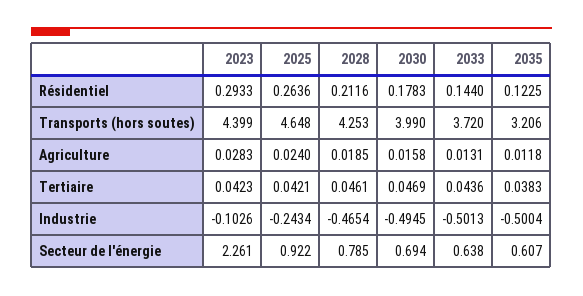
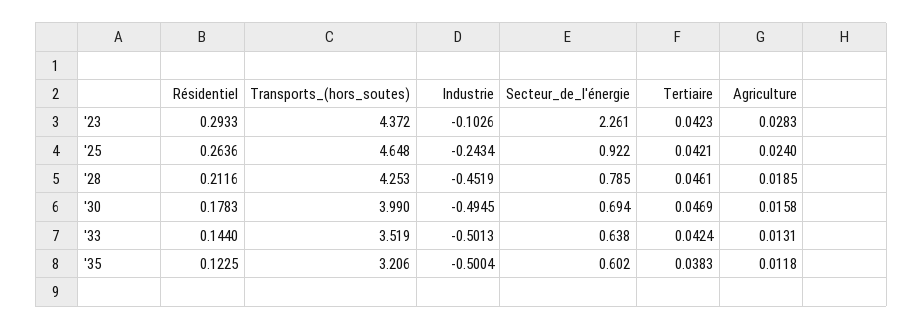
  {
    "2023": {
      "Résidentiel": 0.2933,
-     "Transports (hors soutes)": 4.399,
+     "Transports (hors soutes)": 4.372,
      "Agriculture": 0.0283,
      "Tertiaire": 0.0423,
      "Industrie": -0.1026,
      "Secteur de l'énergie": 2.261
    },
    "2025": {
      "Résidentiel": 0.2636,
      "Transports (hors soutes)": 4.648,
      "Agriculture": 0.024,
      "Tertiaire": 0.0421,
      "Industrie": -0.2434,
      "Secteur de l'énergie": 0.922
    },
    "2028": {
      "Résidentiel": 0.2116,
      "Transports (hors soutes)": 4.253,
      "Agriculture": 0.0185,
      "Tertiaire": 0.0461,
-     "Industrie": -0.4654,
+     "Industrie": -0.4519,
      "Secteur de l'énergie": 0.785
    },
    "2030": {
      "Résidentiel": 0.1783,
      "Transports (hors soutes)": 3.99,
      "Agriculture": 0.0158,
      "Tertiaire": 0.0469,
      "Industrie": -0.4945,
      "Secteur de l'énergie": 0.694
    },
    "2033": {
      "Résidentiel": 0.144,
-     "Transports (hors soutes)": 3.72,
+     "Transports (hors soutes)": 3.519,
      "Agriculture": 0.0131,
-     "Tertiaire": 0.0436,
+     "Tertiaire": 0.0424,
      "Industrie": -0.5013,
      "Secteur de l'énergie": 0.638
    },
    "2035": {
      "Résidentiel": 0.1225,
      "Transports (hors soutes)": 3.206,
      "Agriculture": 0.0118,
      "Tertiaire": 0.0383,
      "Industrie": -0.5004,
-     "Secteur de l'énergie": 0.607
+     "Secteur de l'énergie": 0.602
    }
  }

